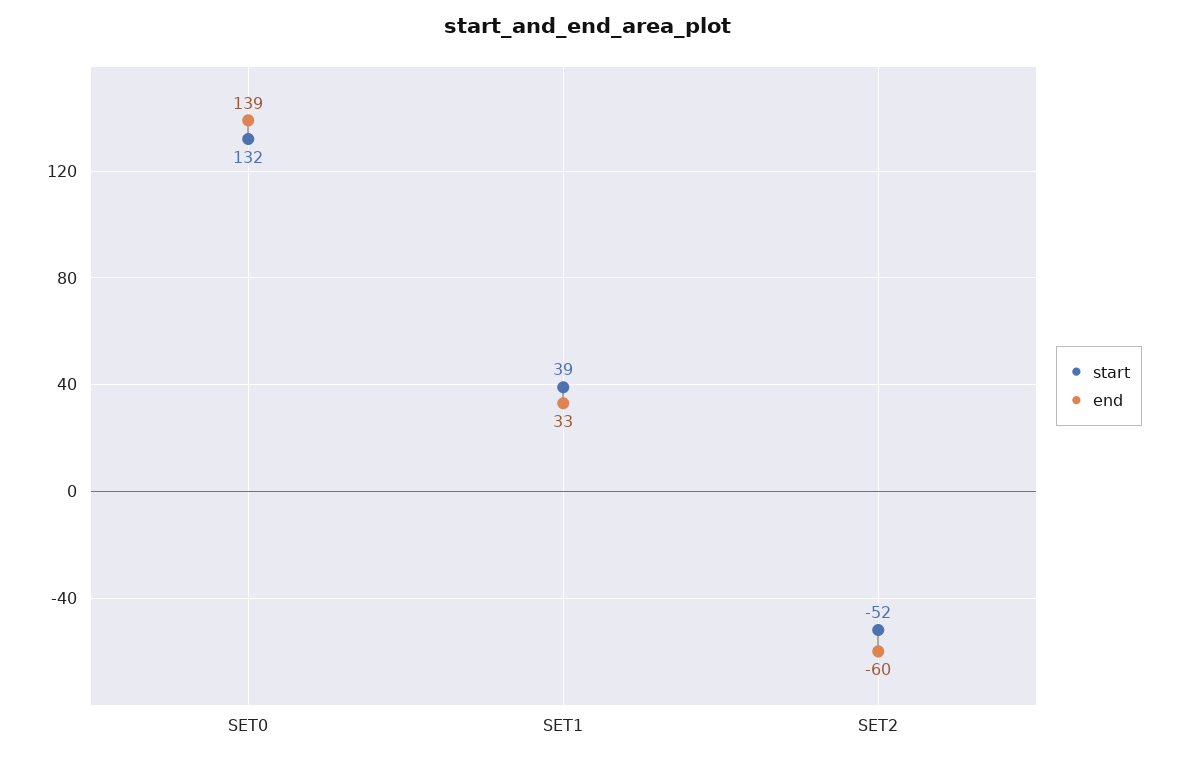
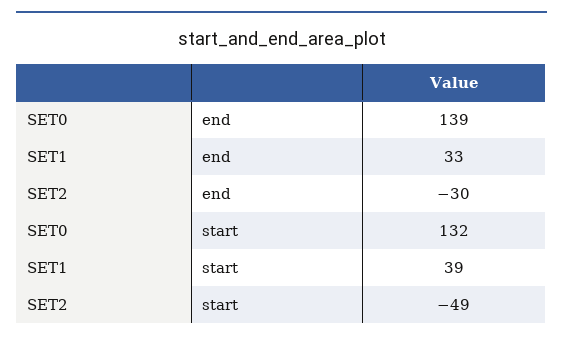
  {
    "start": {
      "SET0": 132,
      "SET1": 39,
-     "SET2": -52
+     "SET2": -49
    },
    "end": {
      "SET0": 139,
      "SET1": 33,
-     "SET2": -60
+     "SET2": -30
    }
  }

